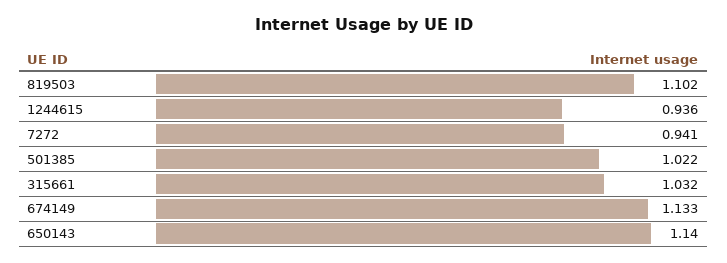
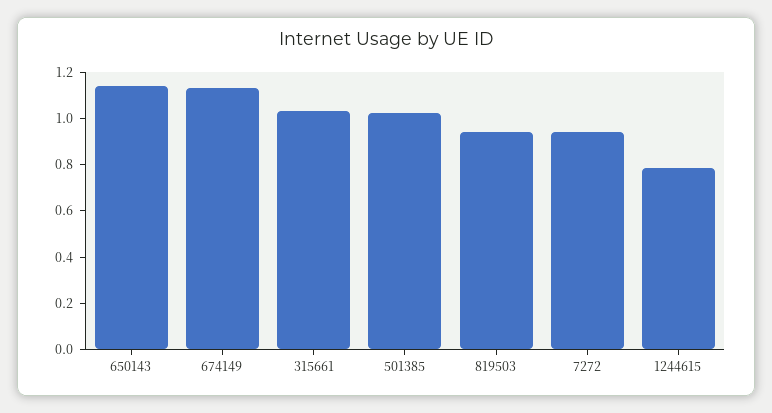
  {
-   "819503": 1.102,
+   "819503": 0.95,
-   "1244615": 0.936,
+   "1244615": 0.8,
    "7272": 0.941,
    "501385": 1.022,
    "315661": 1.032,
    "674149": 1.133,
    "650143": 1.14
  }

